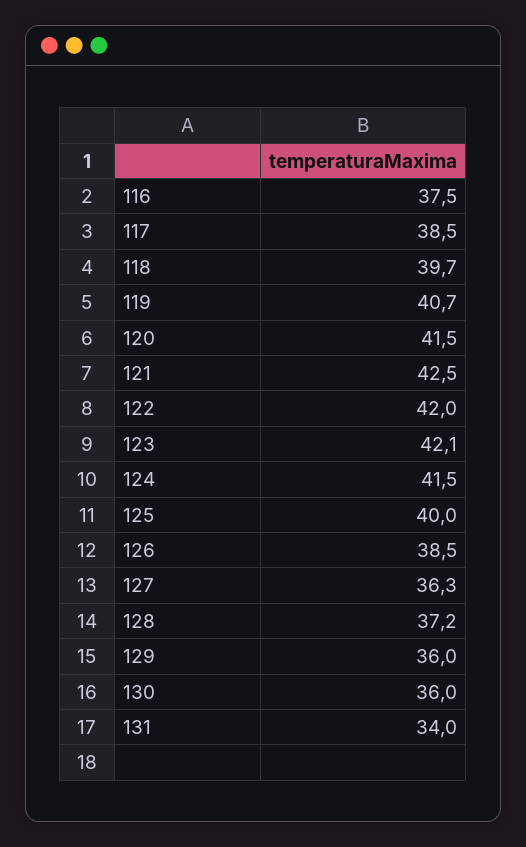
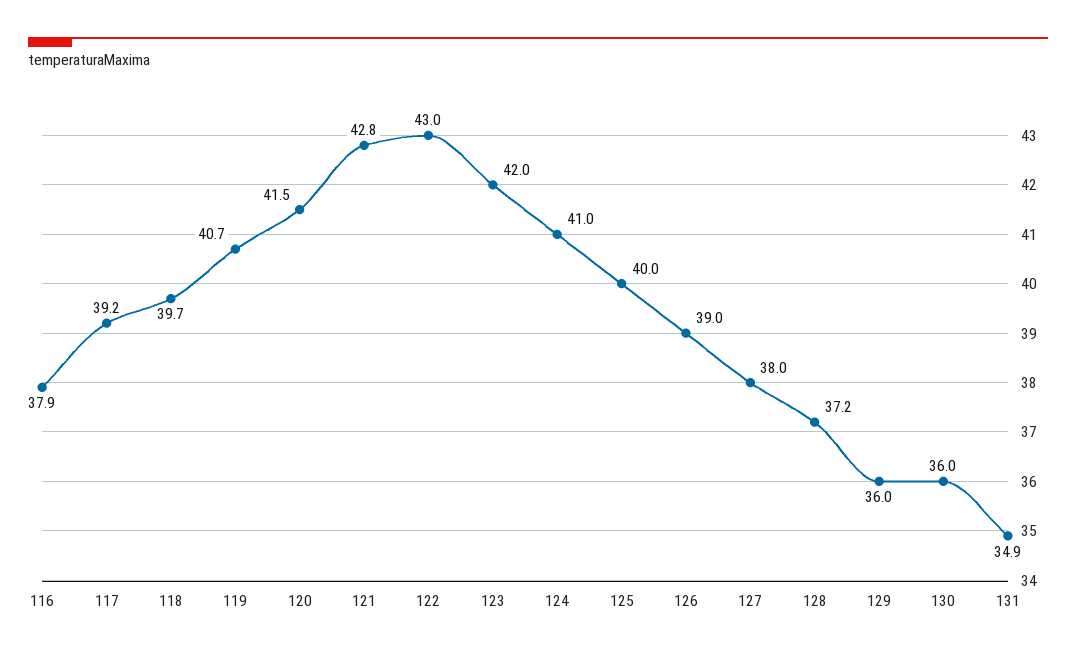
  {
-   "116": 37.5,
+   "116": 37.9,
-   "117": 38.5,
+   "117": 39.2,
    "118": 39.7,
    "119": 40.7,
    "120": 41.5,
-   "121": 42.5,
+   "121": 42.8,
-   "122": 42,
+   "122": 43,
-   "123": 42.1,
+   "123": 42,
-   "124": 41.5,
+   "124": 41,
    "125": 40,
-   "126": 38.5,
+   "126": 39,
-   "127": 36.3,
+   "127": 38,
    "128": 37.2,
    "129": 36,
    "130": 36,
-   "131": 34
+   "131": 34.9
  }

